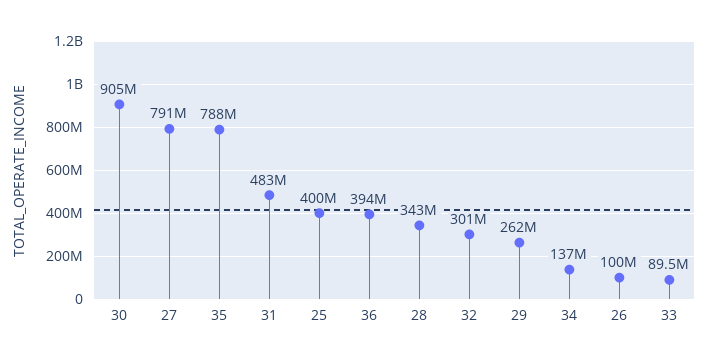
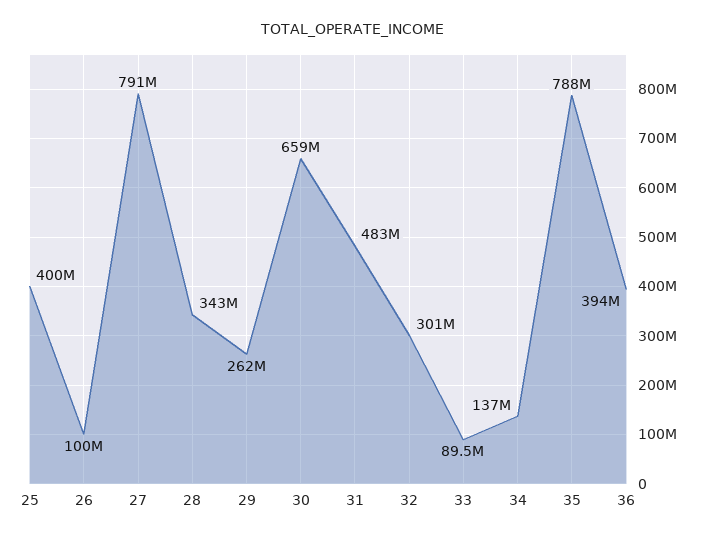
  {
-   "30": 905000000,
+   "30": 659000000,
    "27": 791000000,
    "35": 788000000,
    "31": 483000000,
    "25": 400000000,
    "36": 394000000,
    "28": 343000000,
    "32": 301000000,
    "29": 262000000,
    "34": 137000000,
    "26": 100000000,
    "33": 89500000
  }

